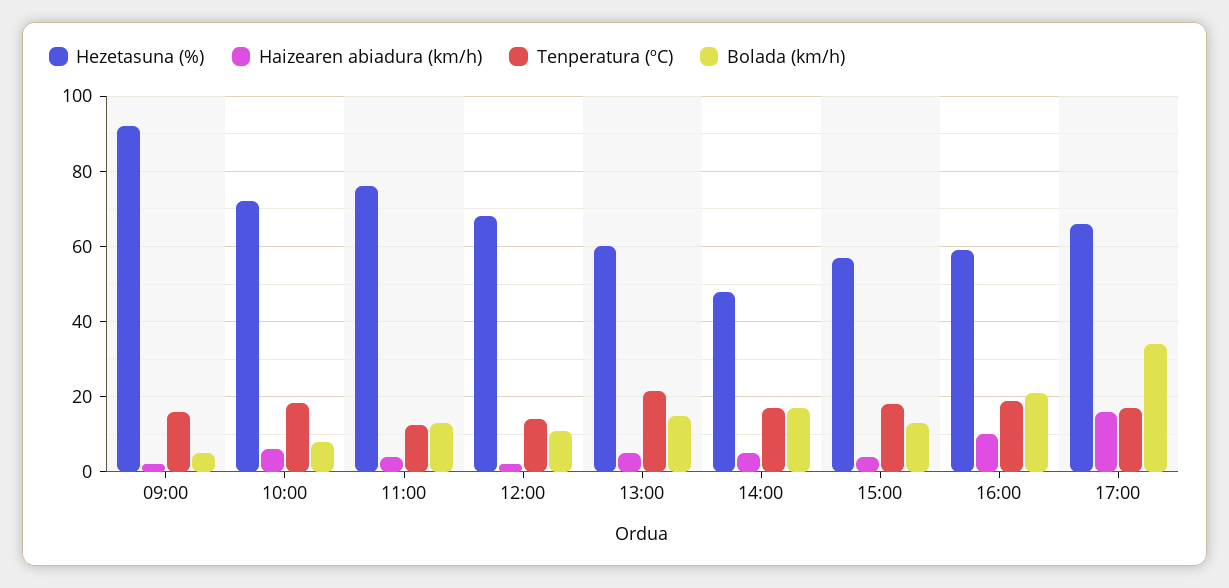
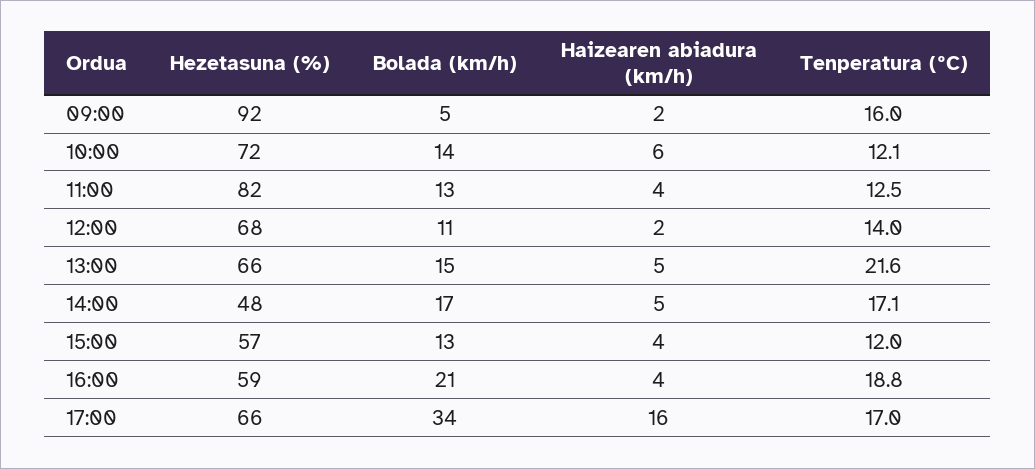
  {
    "Hezetasuna (%)": {
      "09:00": 92,
      "10:00": 72,
-     "11:00": 76,
+     "11:00": 82,
      "12:00": 68,
-     "13:00": 60,
+     "13:00": 66,
      "14:00": 48,
      "15:00": 57,
      "16:00": 59,
      "17:00": 66
    },
    "Haizearen abiadura (km/h)": {
      "09:00": 2,
      "10:00": 6,
      "11:00": 4,
      "12:00": 2,
      "13:00": 5,
      "14:00": 5,
      "15:00": 4,
-     "16:00": 10,
+     "16:00": 4,
      "17:00": 16
    },
    "Tenperatura (ºC)": {
      "09:00": 16,
-     "10:00": 18,
+     "10:00": 12.1,
      "11:00": 12.5,
      "12:00": 14,
      "13:00": 21.6,
      "14:00": 17.1,
-     "15:00": 18,
+     "15:00": 12,
      "16:00": 18.8,
      "17:00": 17
    },
    "Bolada (km/h)": {
      "09:00": 5,
-     "10:00": 8,
+     "10:00": 14,
      "11:00": 13,
      "12:00": 11,
      "13:00": 15,
      "14:00": 17,
      "15:00": 13,
      "16:00": 21,
      "17:00": 34
    }
  }

